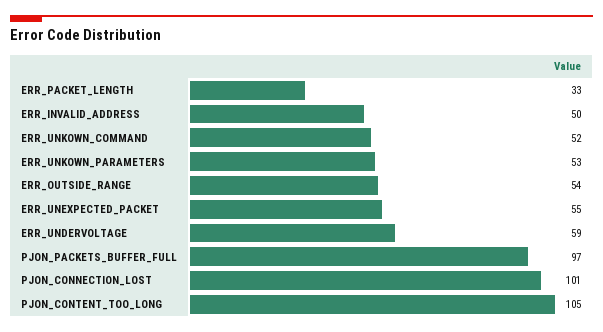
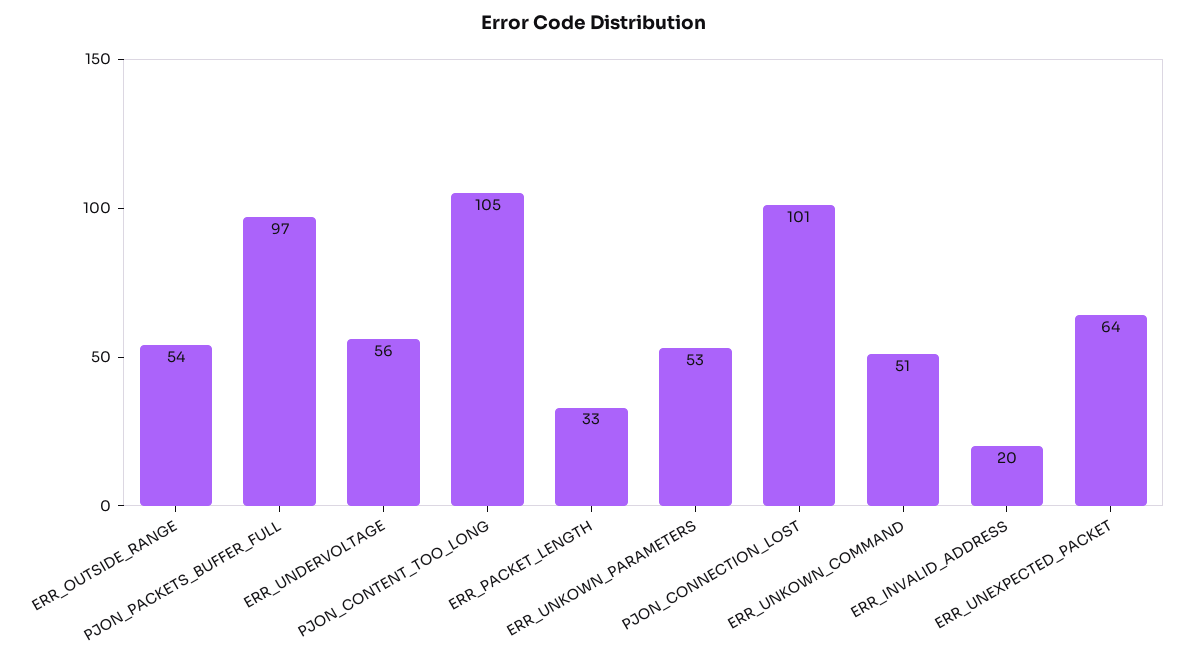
  {
    "ERR_PACKET_LENGTH": 33,
-   "ERR_INVALID_ADDRESS": 50,
+   "ERR_INVALID_ADDRESS": 20,
-   "ERR_UNKOWN_COMMAND": 52,
+   "ERR_UNKOWN_COMMAND": 51,
    "ERR_UNKOWN_PARAMETERS": 53,
    "ERR_OUTSIDE_RANGE": 54,
-   "ERR_UNEXPECTED_PACKET": 55,
+   "ERR_UNEXPECTED_PACKET": 64,
-   "ERR_UNDERVOLTAGE": 59,
+   "ERR_UNDERVOLTAGE": 56,
    "PJON_PACKETS_BUFFER_FULL": 97,
    "PJON_CONNECTION_LOST": 101,
    "PJON_CONTENT_TOO_LONG": 105
  }

